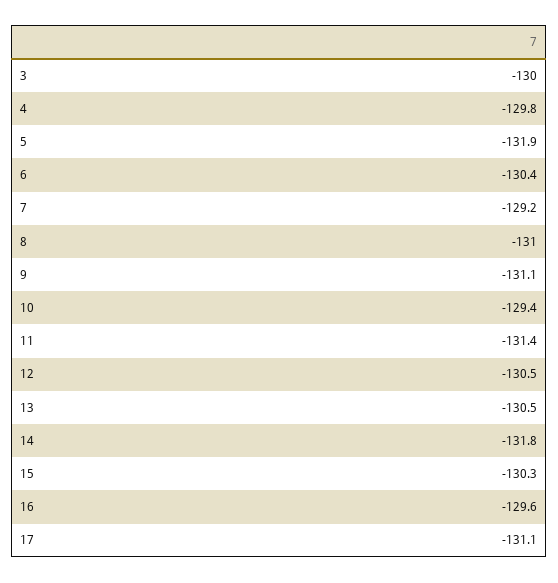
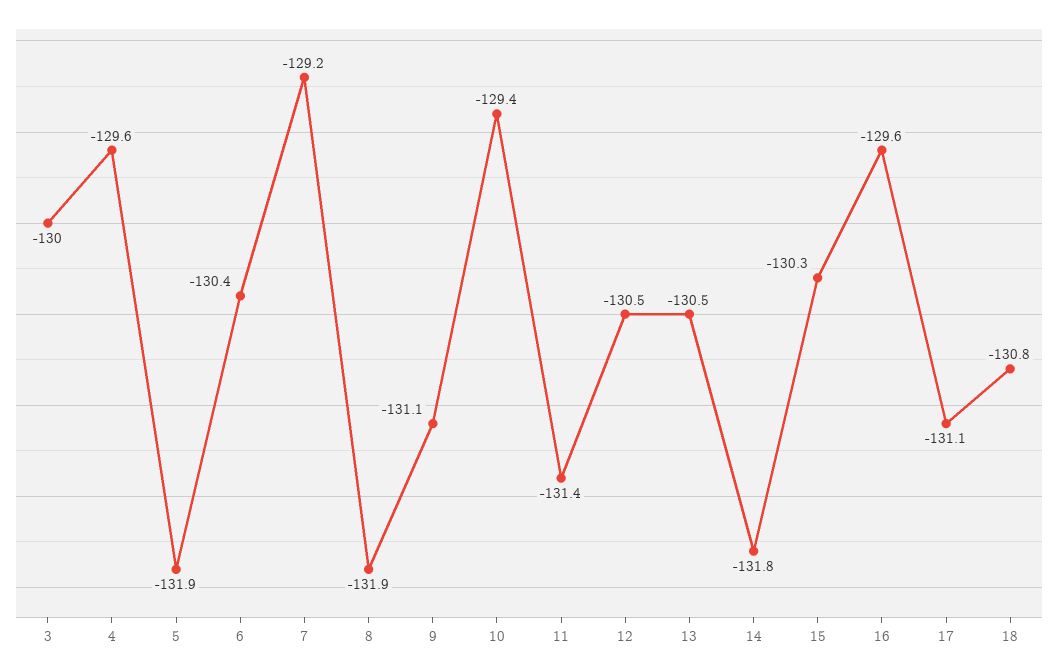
  {
    "3": -130,
-   "4": -129.8,
+   "4": -129.6,
    "5": -131.9,
    "6": -130.4,
    "7": -129.2,
-   "8": -131,
+   "8": -131.9,
    "9": -131.1,
    "10": -129.4,
    "11": -131.4,
    "12": -130.5,
    "13": -130.5,
    "14": -131.8,
    "15": -130.3,
    "16": -129.6,
-   "17": -131.1
+   "17": -131.1,
+   "18": -130.8
  }

